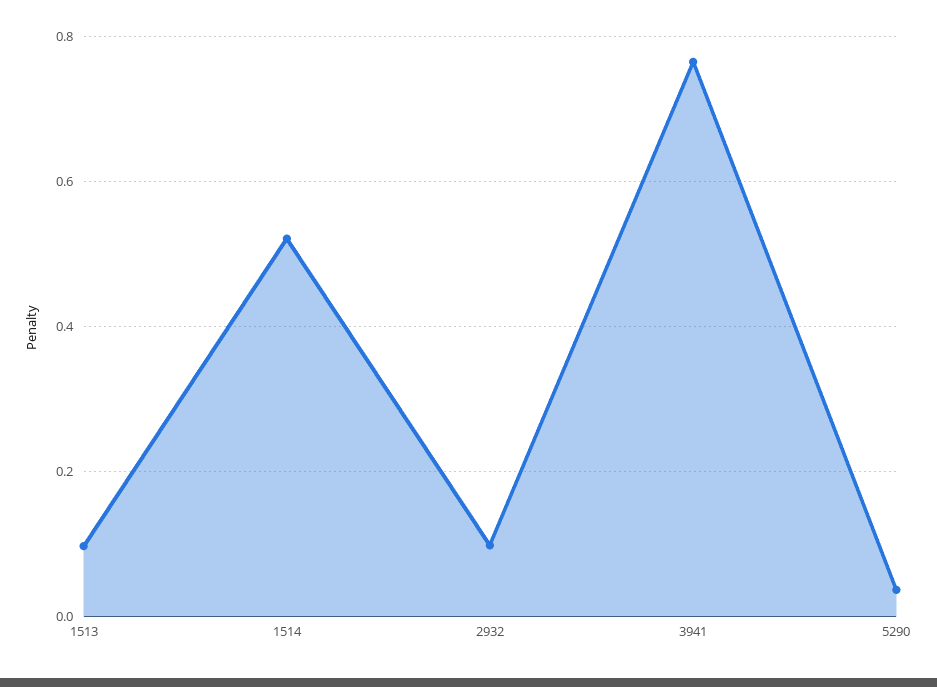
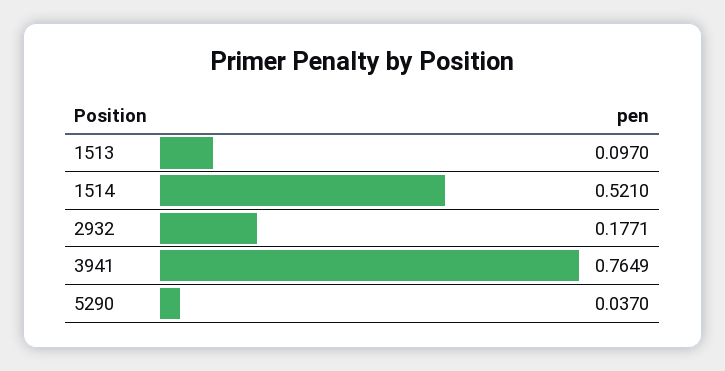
  {
    "1513": 0.097,
    "1514": 0.521,
-   "2932": 0.1,
+   "2932": 0.1771,
    "3941": 0.7649,
    "5290": 0.037
  }

